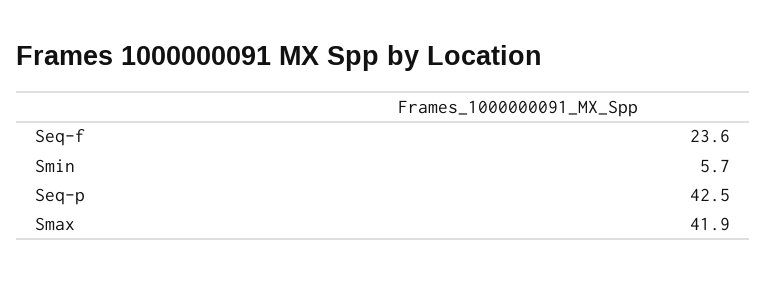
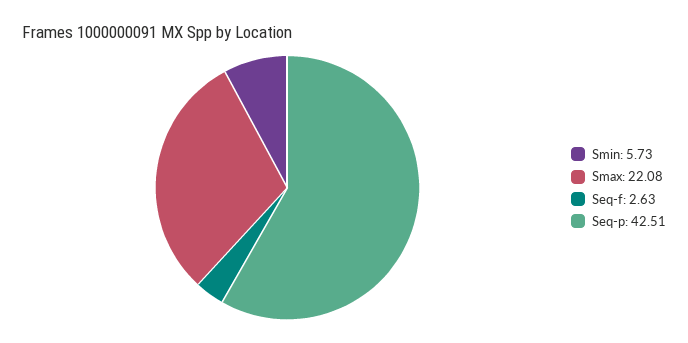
  {
-   "Seq-f": 23.6,
+   "Seq-f": 2.63,
    "Smin": 5.73,
    "Seq-p": 42.51,
-   "Smax": 41.9
+   "Smax": 22.08
  }

